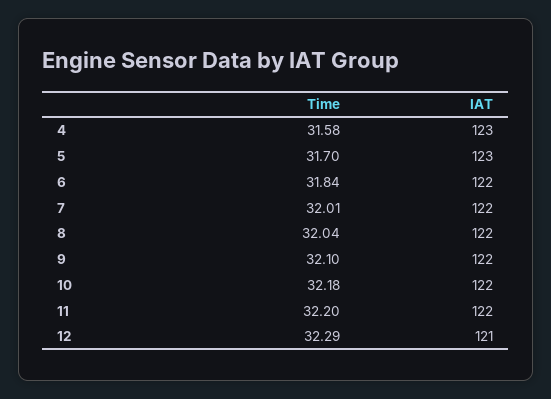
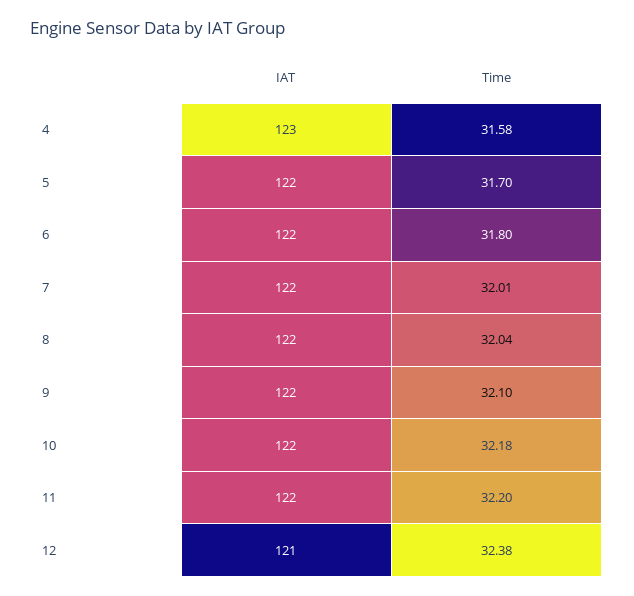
  {
    "Time": {
      "4": 31.58,
      "5": 31.7,
-     "6": 31.84,
+     "6": 31.8,
      "7": 32.01,
      "8": 32.04,
      "9": 32.1,
      "10": 32.18,
      "11": 32.2,
-     "12": 32.29
+     "12": 32.38
    },
    "IAT": {
      "4": 123,
-     "5": 123,
+     "5": 122,
      "6": 122,
      "7": 122,
      "8": 122,
      "9": 122,
      "10": 122,
      "11": 122,
      "12": 121
    }
  }

